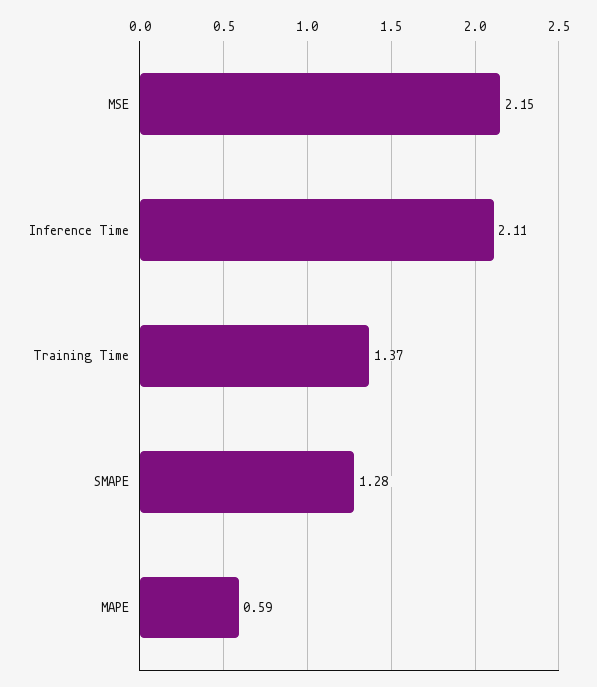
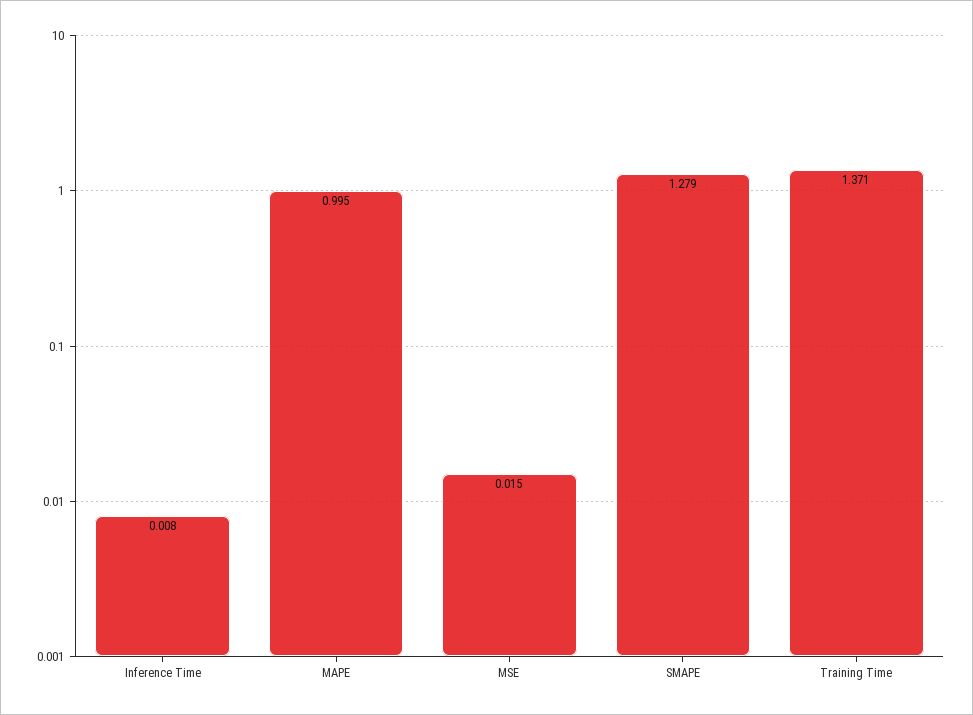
  {
-   "MSE": 2.15,
+   "MSE": 0.015,
-   "Inference Time": 2.11,
+   "Inference Time": 0.008,
    "Training Time": 1.371,
    "SMAPE": 1.279,
-   "MAPE": 0.59
+   "MAPE": 0.995
  }

